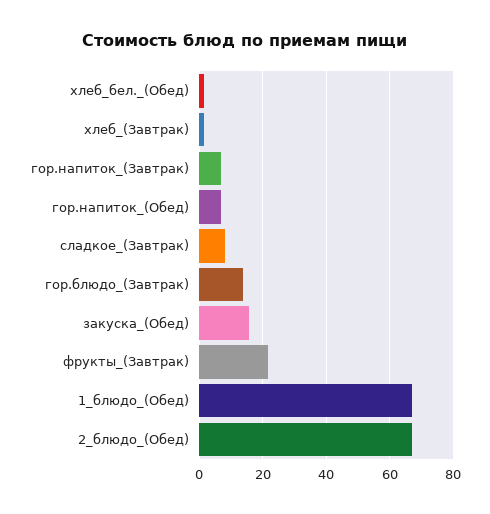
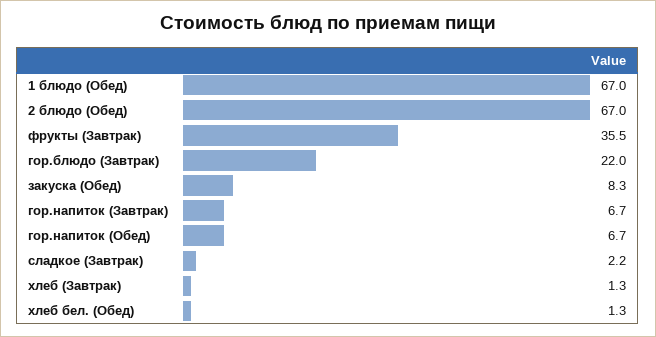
  {
    "хлеб_бел._(Обед)": 1.3,
    "хлеб_(Завтрак)": 1.3,
    "гор.напиток_(Завтрак)": 6.7,
    "гор.напиток_(Обед)": 6.7,
-   "сладкое_(Завтрак)": 8,
+   "сладкое_(Завтрак)": 2.2,
-   "гор.блюдо_(Завтрак)": 14,
+   "гор.блюдо_(Завтрак)": 22,
-   "закуска_(Обед)": 16,
+   "закуска_(Обед)": 8.3,
-   "фрукты_(Завтрак)": 22,
+   "фрукты_(Завтрак)": 35.5,
    "1_блюдо_(Обед)": 67,
    "2_блюдо_(Обед)": 67
  }

